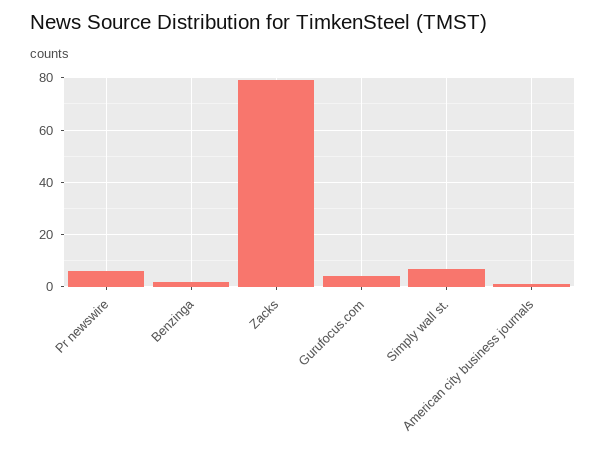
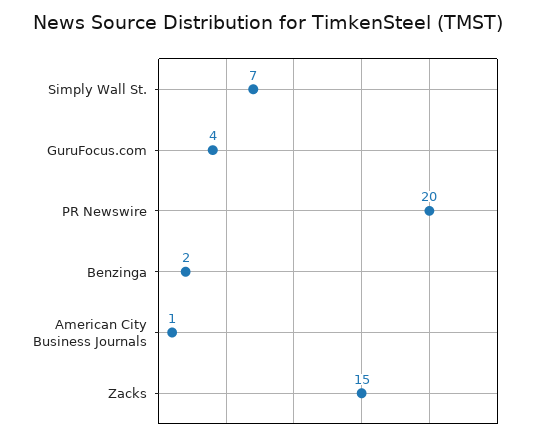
  {
-   "Pr newswire": 5,
+   "Pr newswire": 20,
    "Benzinga": 2,
-   "Zacks": 80,
+   "Zacks": 15,
    "Gurufocus.com": 4,
    "Simply wall st.": 7,
    "American city business journals": 1
  }

